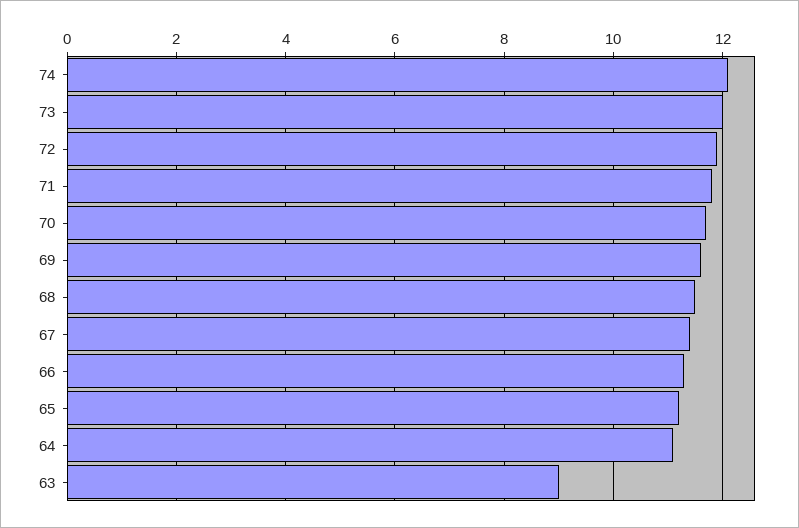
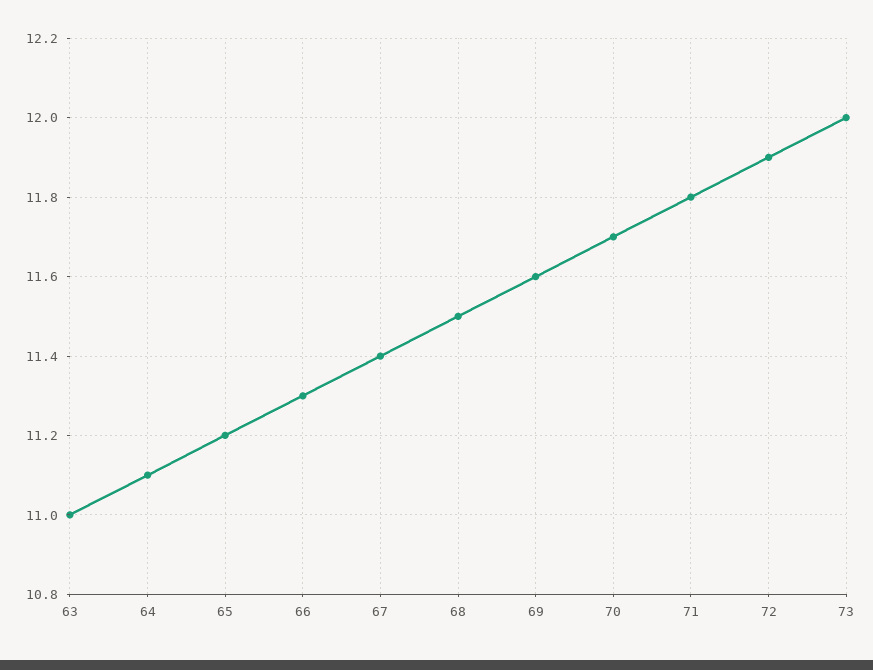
  {
-   "74": 12,
    "73": 12,
    "72": 11.9,
    "71": 11.8,
    "70": 11.7,
    "69": 11.6,
    "68": 11.5,
    "67": 11.4,
    "66": 11.3,
    "65": 11.2,
    "64": 11.1,
-   "63": 9
+   "63": 11
  }

